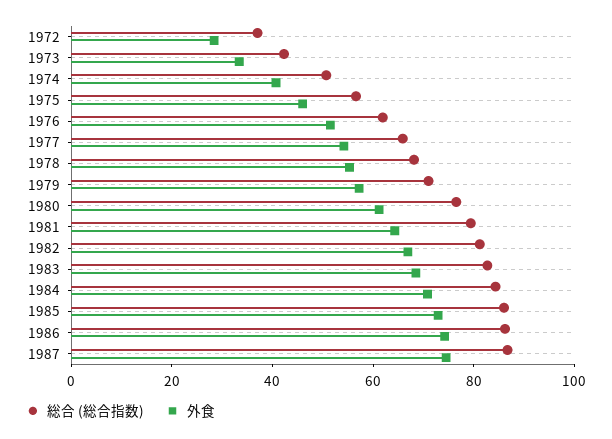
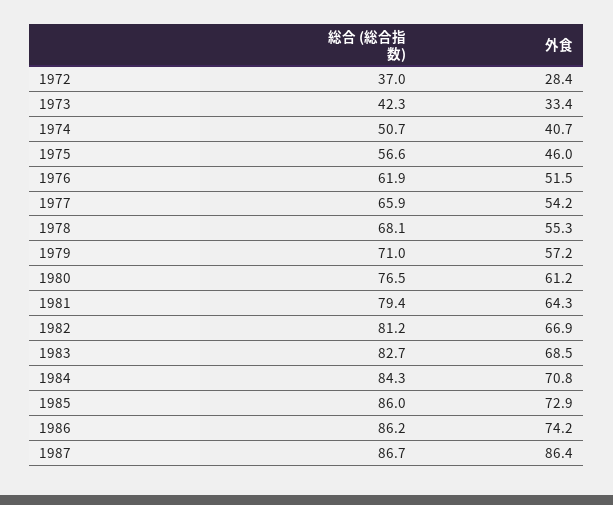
  {
    "総合 (総合指数)": {
      "1972": 37,
      "1973": 42.3,
      "1974": 50.7,
      "1975": 56.6,
      "1976": 61.9,
      "1977": 65.9,
      "1978": 68.1,
      "1979": 71,
      "1980": 76.5,
      "1981": 79.4,
      "1982": 81.2,
      "1983": 82.7,
      "1984": 84.3,
      "1985": 86,
      "1986": 86.2,
      "1987": 86.7
    },
    "外食": {
      "1972": 28.4,
      "1973": 33.4,
      "1974": 40.7,
      "1975": 46,
      "1976": 51.5,
      "1977": 54.2,
      "1978": 55.3,
      "1979": 57.2,
      "1980": 61.2,
      "1981": 64.3,
      "1982": 66.9,
      "1983": 68.5,
      "1984": 70.8,
      "1985": 72.9,
      "1986": 74.2,
-     "1987": 75
+     "1987": 86.4
    }
  }

